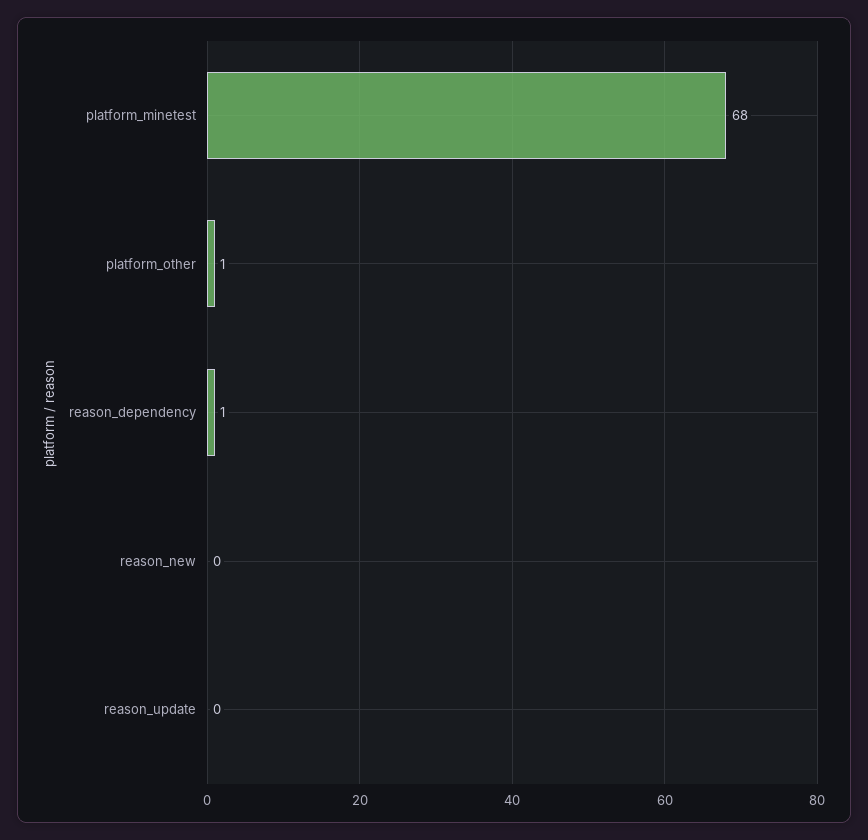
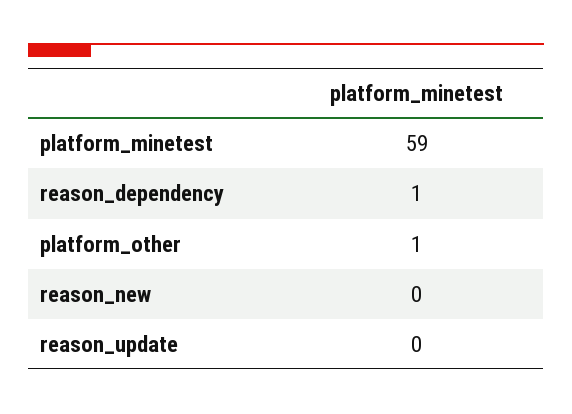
  {
-   "platform_minetest": 68,
+   "platform_minetest": 59,
    "platform_other": 1,
    "reason_dependency": 1,
    "reason_new": 0,
    "reason_update": 0
  }

